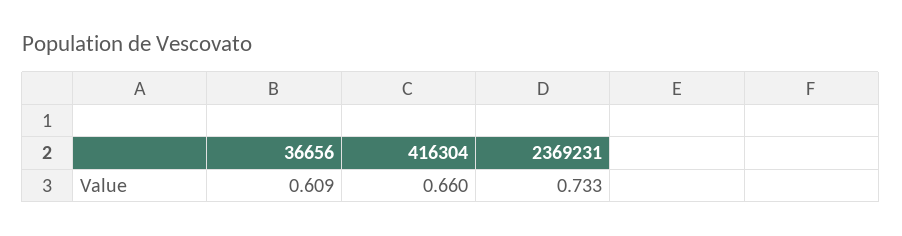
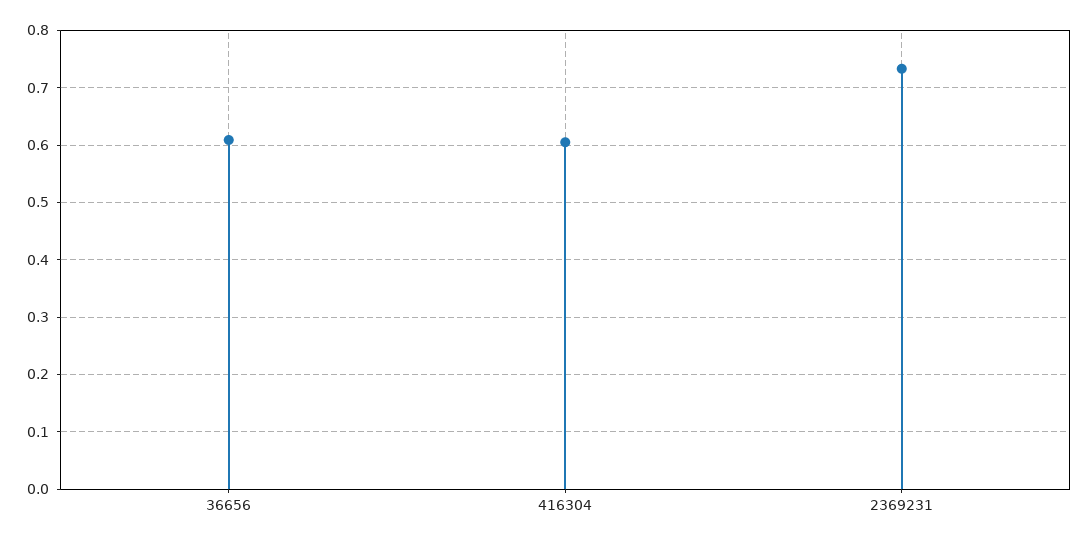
  {
    "36656": 0.609,
-   "416304": 0.66,
+   "416304": 0.6,
    "2369231": 0.733
  }

